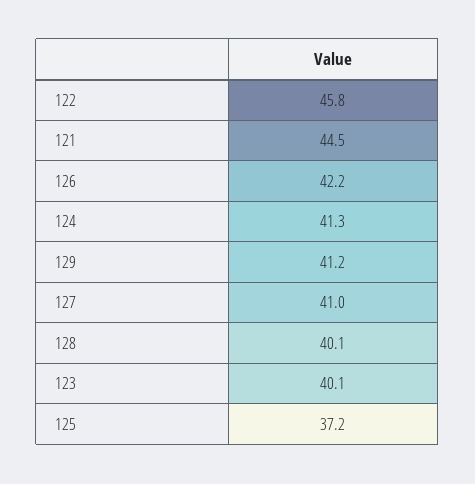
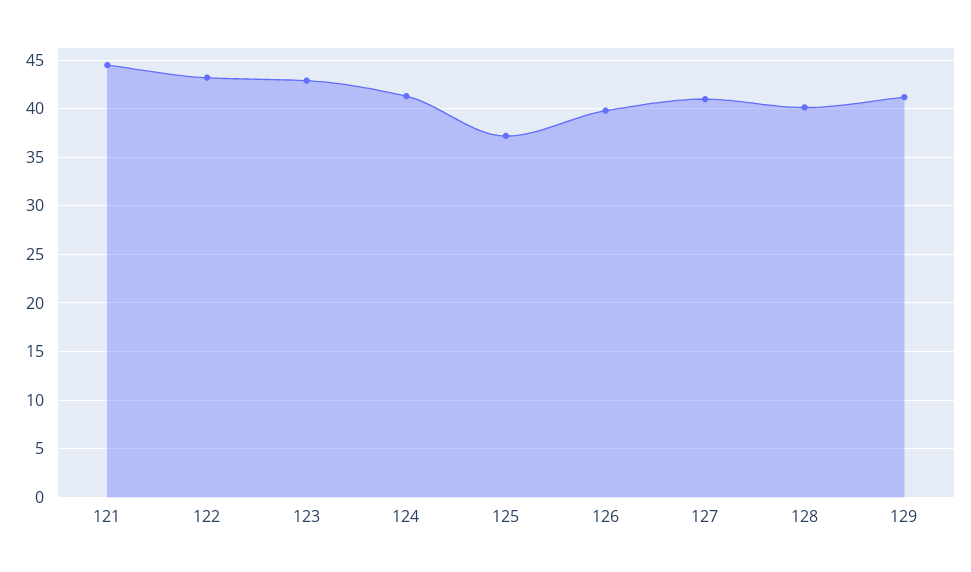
  {
-   "122": 45.8,
+   "122": 43,
    "121": 44.5,
-   "126": 42.2,
+   "126": 40,
    "124": 41.3,
    "129": 41.2,
    "127": 41,
    "128": 40.1,
-   "123": 40.1,
+   "123": 43,
    "125": 37.2
  }

